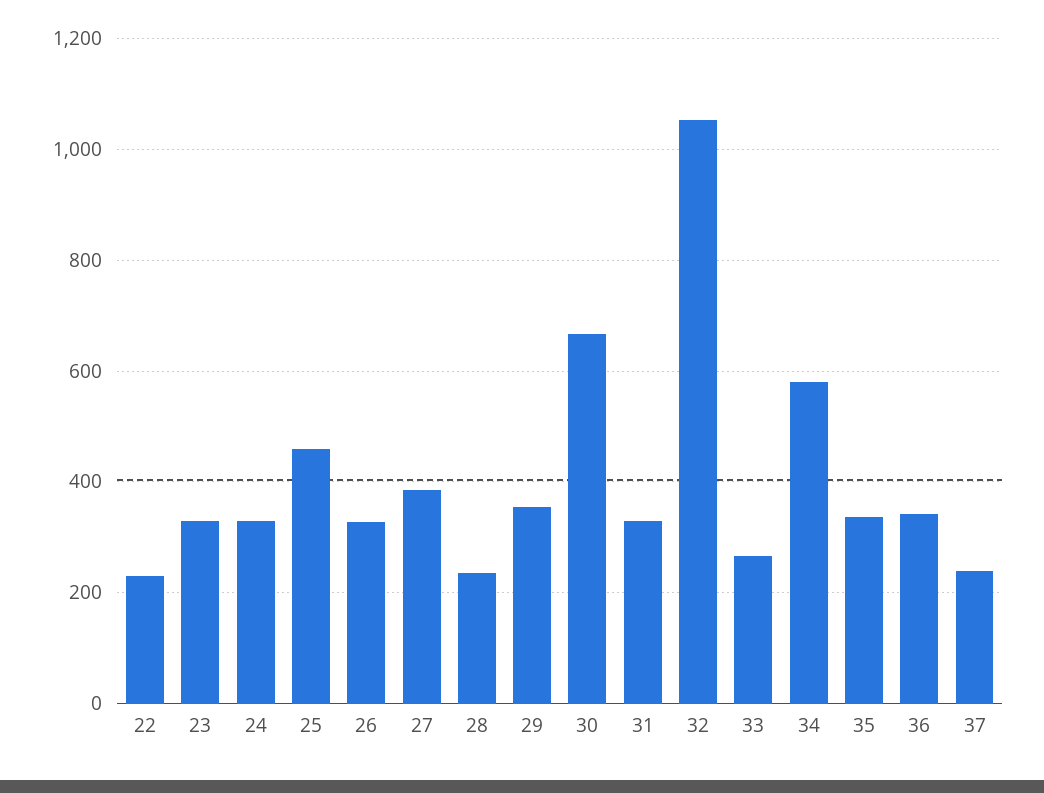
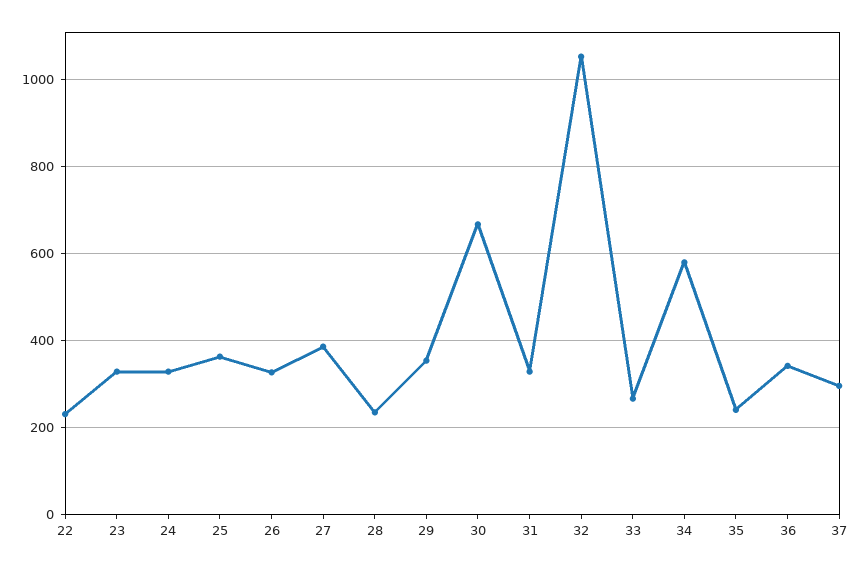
  {
    "22": 240,
    "23": 320,
    "24": 320,
-   "25": 460,
+   "25": 360,
    "26": 320,
    "27": 380,
    "28": 240,
    "29": 360,
    "30": 660,
    "31": 320,
    "32": 1060,
    "33": 260,
    "34": 580,
-   "35": 340,
+   "35": 240,
    "36": 340,
-   "37": 240
+   "37": 300
  }

